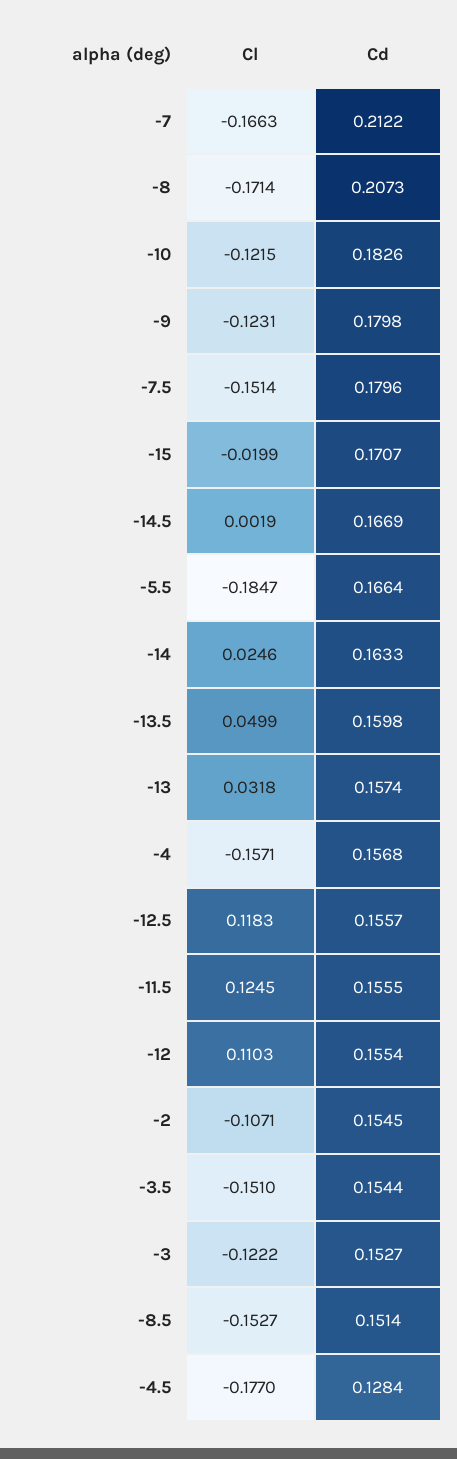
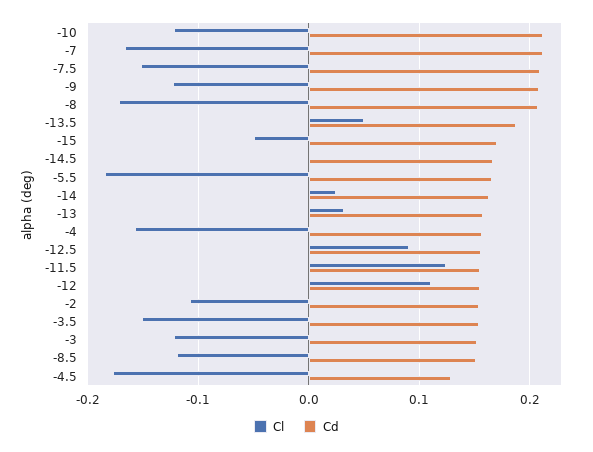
  {
    "Cl": {
      "-7": -0.1663,
      "-8": -0.1714,
      "-10": -0.1215,
      "-9": -0.1231,
      "-7.5": -0.1514,
-     "-15": -0.0199,
+     "-15": -0.05,
      "-14.5": 0.0019,
      "-5.5": -0.1847,
      "-14": 0.0246,
      "-13.5": 0.0499,
      "-13": 0.0318,
      "-4": -0.1571,
-     "-12.5": 0.1183,
+     "-12.5": 0.09,
      "-11.5": 0.1245,
      "-12": 0.1103,
      "-2": -0.1071,
      "-3.5": -0.151,
      "-3": -0.1222,
-     "-8.5": -0.1527,
+     "-8.5": -0.12,
      "-4.5": -0.177
    },
    "Cd": {
      "-7": 0.2122,
      "-8": 0.2073,
-     "-10": 0.1826,
+     "-10": 0.21,
-     "-9": 0.1798,
+     "-9": 0.21,
-     "-7.5": 0.1796,
+     "-7.5": 0.21,
      "-15": 0.1707,
      "-14.5": 0.1669,
      "-5.5": 0.1664,
      "-14": 0.1633,
-     "-13.5": 0.1598,
+     "-13.5": 0.19,
      "-13": 0.1574,
      "-4": 0.1568,
      "-12.5": 0.1557,
      "-11.5": 0.1555,
      "-12": 0.1554,
      "-2": 0.1545,
      "-3.5": 0.1544,
      "-3": 0.1527,
      "-8.5": 0.1514,
      "-4.5": 0.1284
    }
  }

